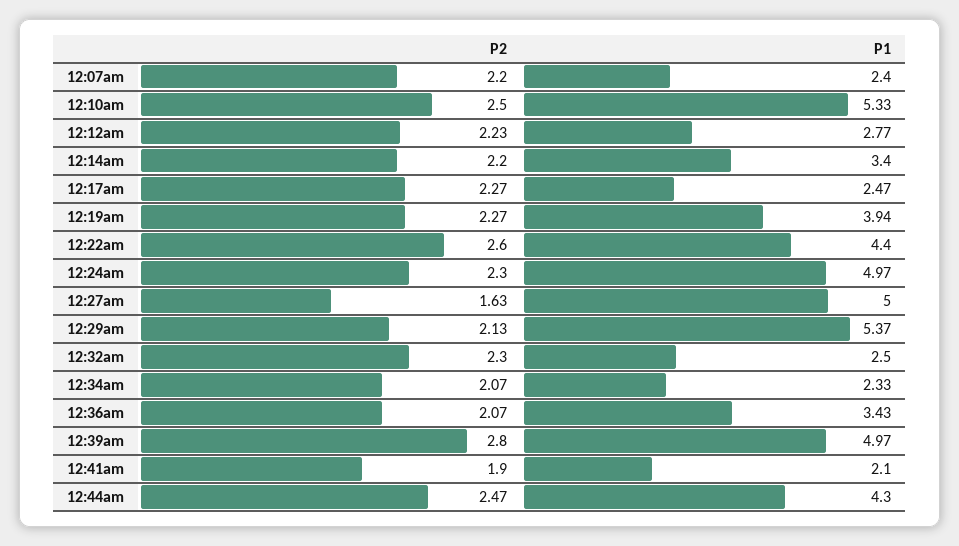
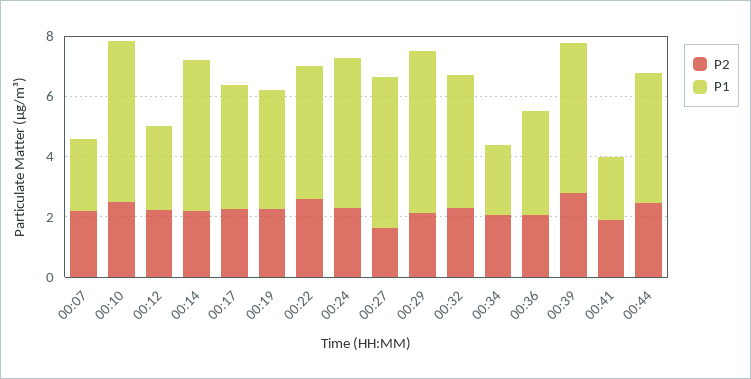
  {
    "P2": {
      "12:07am": 2.2,
      "12:10am": 2.5,
      "12:12am": 2.23,
      "12:14am": 2.2,
      "12:17am": 2.27,
      "12:19am": 2.27,
      "12:22am": 2.6,
      "12:24am": 2.3,
      "12:27am": 1.63,
      "12:29am": 2.13,
      "12:32am": 2.3,
      "12:34am": 2.07,
      "12:36am": 2.07,
      "12:39am": 2.8,
      "12:41am": 1.9,
      "12:44am": 2.47
    },
    "P1": {
      "12:07am": 2.4,
      "12:10am": 5.33,
      "12:12am": 2.77,
-     "12:14am": 3.4,
+     "12:14am": 5,
-     "12:17am": 2.47,
+     "12:17am": 4,
      "12:19am": 3.94,
      "12:22am": 4.4,
      "12:24am": 4.97,
      "12:27am": 5,
      "12:29am": 5.37,
-     "12:32am": 2.5,
+     "12:32am": 4.5,
      "12:34am": 2.33,
      "12:36am": 3.43,
      "12:39am": 4.97,
      "12:41am": 2.1,
      "12:44am": 4.3
    }
  }

